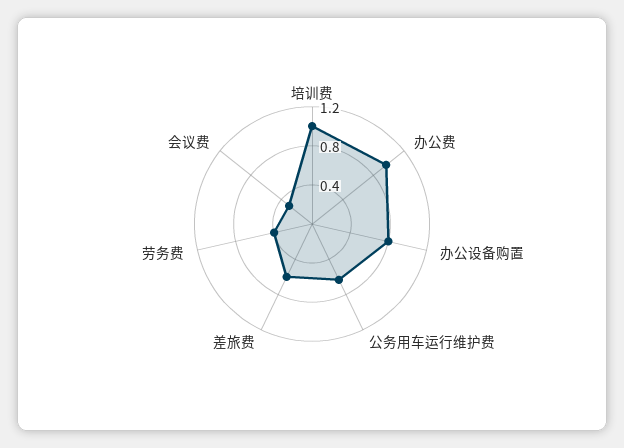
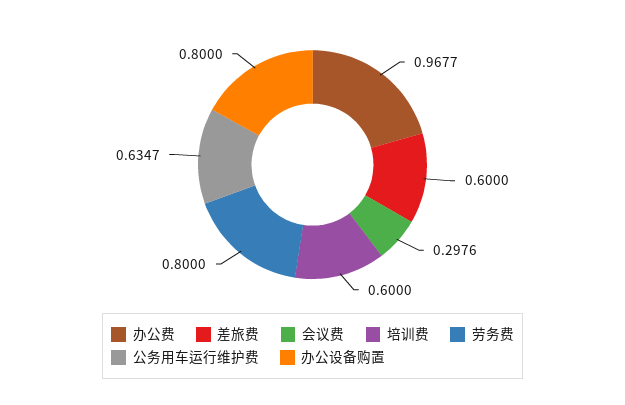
  {
-   "培训费": 1,
+   "培训费": 0.6,
    "办公费": 0.9677,
    "办公设备购置": 0.8,
    "公务用车运行维护费": 0.6347,
    "差旅费": 0.6,
-   "劳务费": 0.4,
+   "劳务费": 0.8,
    "会议费": 0.2976
  }

